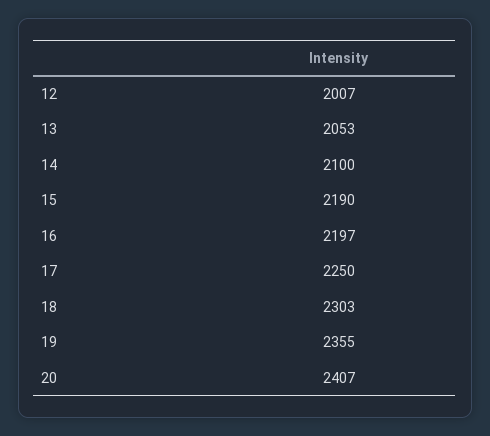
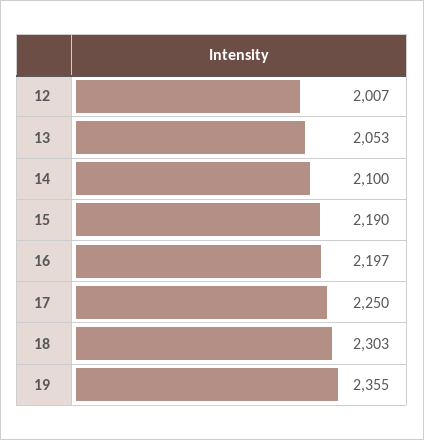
  {
    "12": 2007,
    "13": 2053,
    "14": 2100,
    "15": 2190,
    "16": 2197,
    "17": 2250,
    "18": 2303,
-   "19": 2355,
+   "19": 2355
-   "20": 2407
  }

